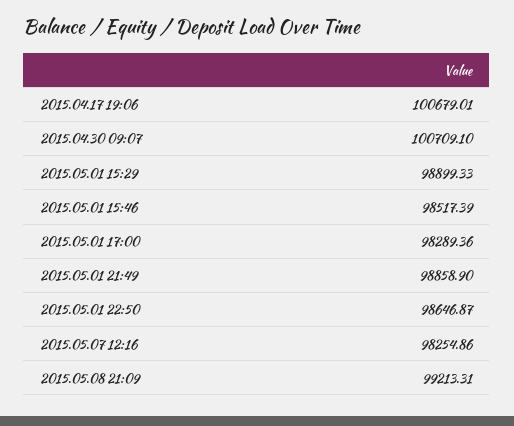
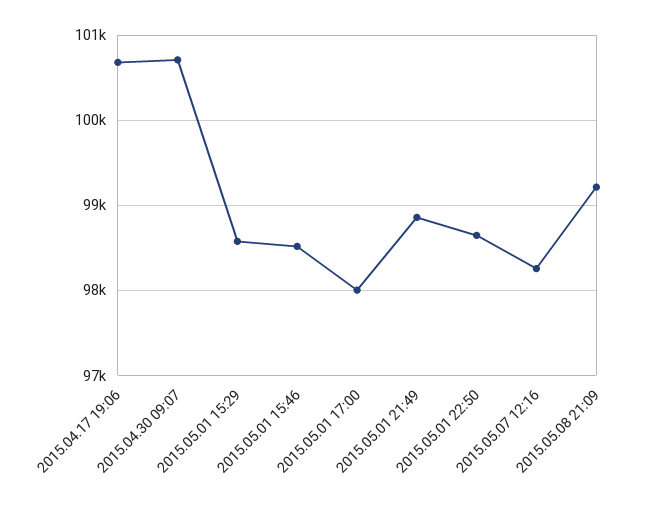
  {
    "2015.04.17 19:06": 100679.01,
    "2015.04.30 09:07": 100709.1,
-   "2015.05.01 15:29": 98899.33,
+   "2015.05.01 15:29": 98600,
    "2015.05.01 15:46": 98517.39,
-   "2015.05.01 17:00": 98289.36,
+   "2015.05.01 17:00": 98000,
    "2015.05.01 21:49": 98858.9,
    "2015.05.01 22:50": 98646.87,
    "2015.05.07 12:16": 98254.86,
    "2015.05.08 21:09": 99213.31
  }

